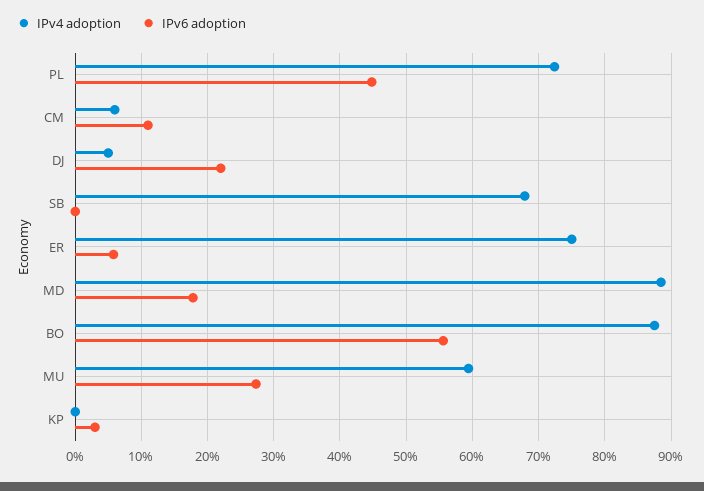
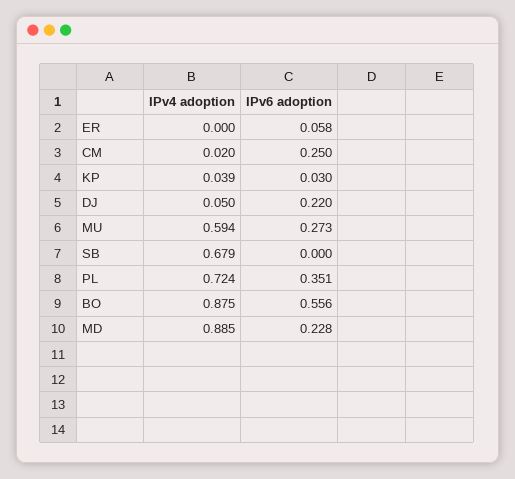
  {
    "IPv4 adoption": {
      "PL": 0.724,
-     "CM": 0.06,
+     "CM": 0.02,
      "DJ": 0.05,
      "SB": 0.679,
-     "ER": 0.75,
+     "ER": 0,
      "MD": 0.885,
      "BO": 0.875,
      "MU": 0.594,
-     "KP": 0
+     "KP": 0.039
    },
    "IPv6 adoption": {
-     "PL": 0.45,
+     "PL": 0.351,
-     "CM": 0.11,
+     "CM": 0.25,
      "DJ": 0.22,
      "SB": 0,
      "ER": 0.058,
-     "MD": 0.18,
+     "MD": 0.228,
      "BO": 0.556,
      "MU": 0.273,
      "KP": 0.03
    }
  }

